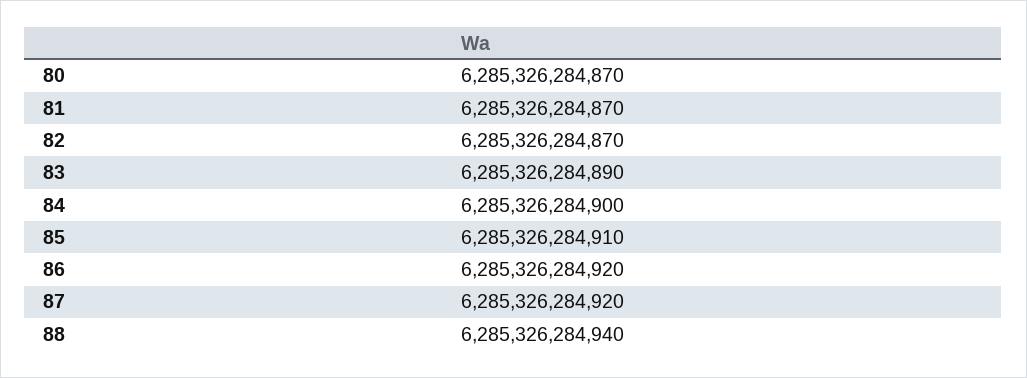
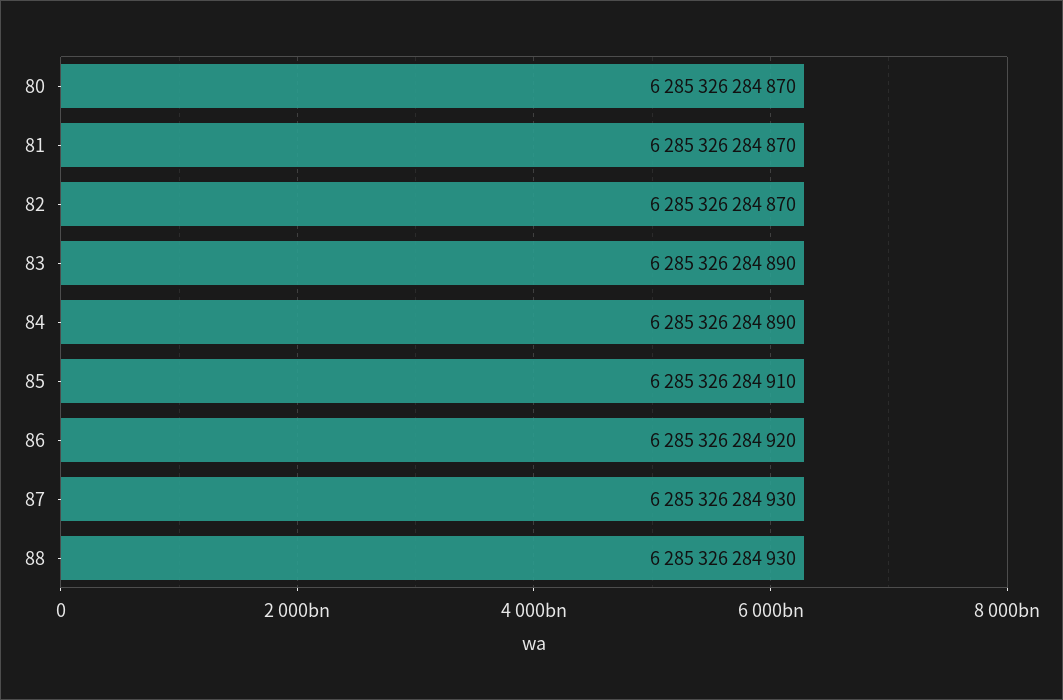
  {
    "80": 6285326284870,
    "81": 6285326284870,
    "82": 6285326284870,
    "83": 6285326284890,
-   "84": 6285326284900,
+   "84": 6285326284890,
    "85": 6285326284910,
    "86": 6285326284920,
-   "87": 6285326284920,
+   "87": 6285326284930,
-   "88": 6285326284940
+   "88": 6285326284930
  }

